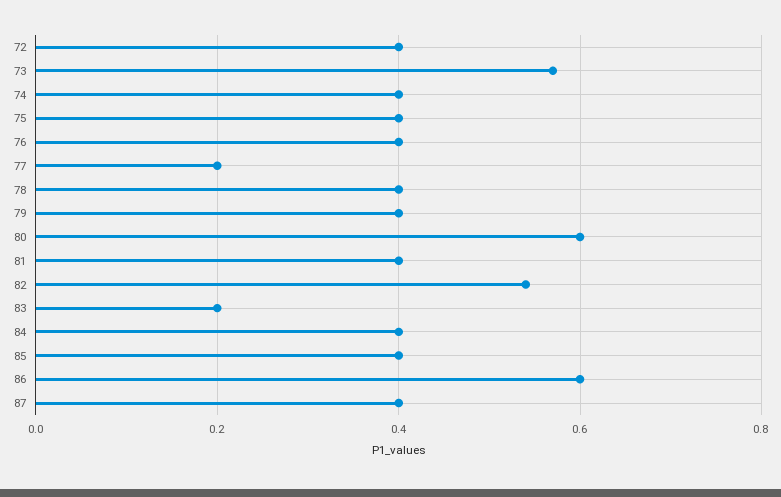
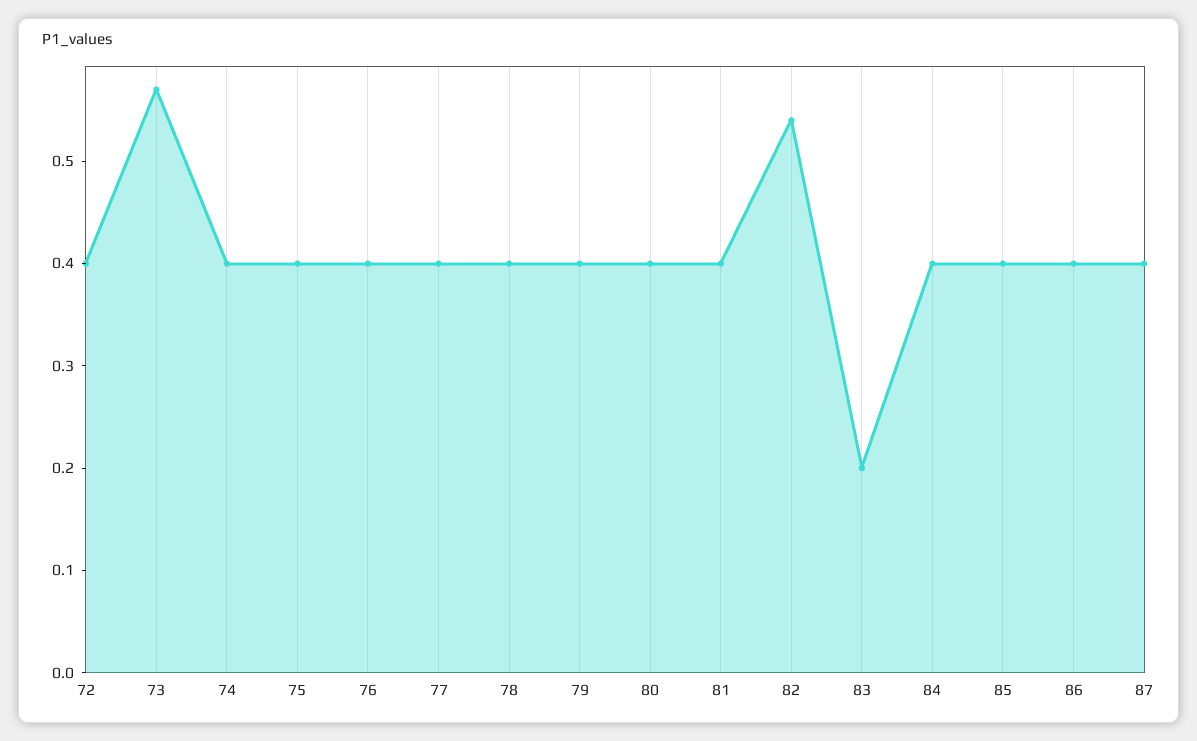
  {
    "72": 0.4,
    "73": 0.57,
    "74": 0.4,
    "75": 0.4,
    "76": 0.4,
-   "77": 0.2,
+   "77": 0.4,
    "78": 0.4,
    "79": 0.4,
-   "80": 0.6,
+   "80": 0.4,
    "81": 0.4,
    "82": 0.54,
    "83": 0.2,
    "84": 0.4,
    "85": 0.4,
-   "86": 0.6,
+   "86": 0.4,
    "87": 0.4
  }

